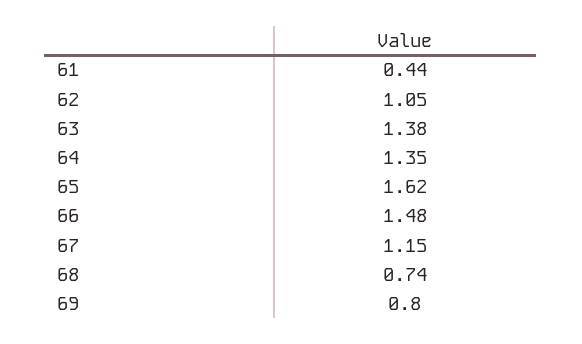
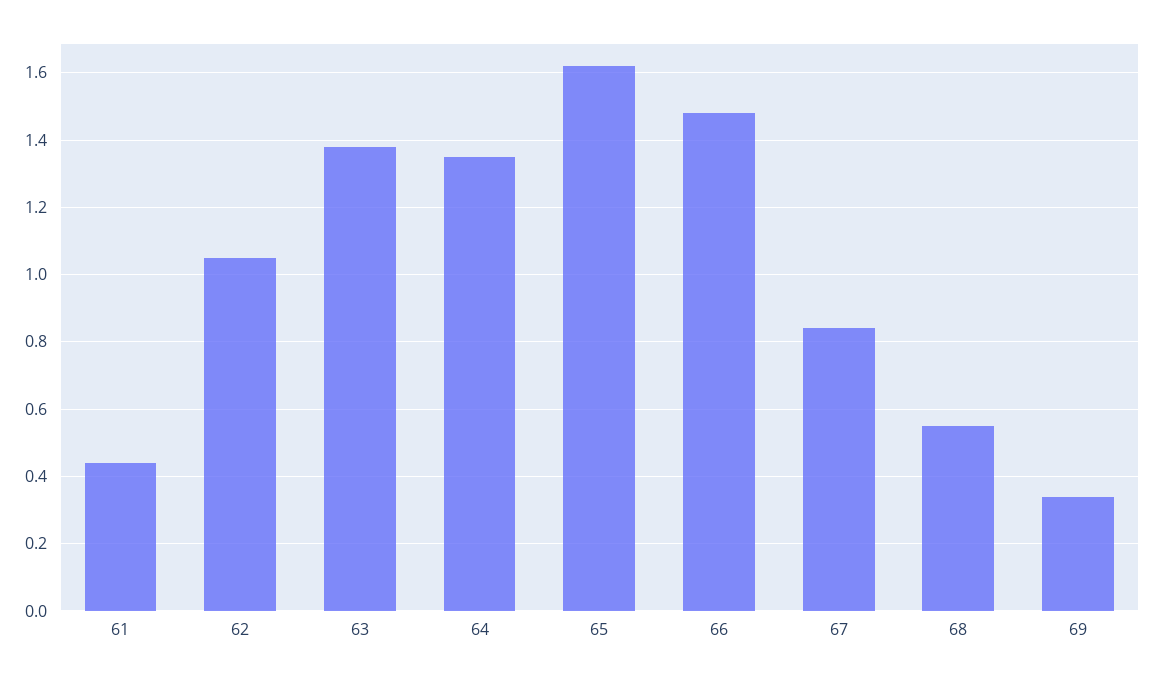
  {
    "61": 0.44,
    "62": 1.05,
    "63": 1.38,
    "64": 1.35,
    "65": 1.62,
    "66": 1.48,
-   "67": 1.15,
+   "67": 0.85,
-   "68": 0.74,
+   "68": 0.55,
-   "69": 0.8
+   "69": 0.35
  }

